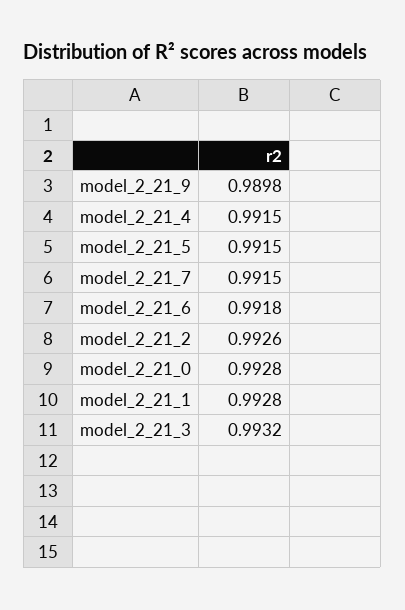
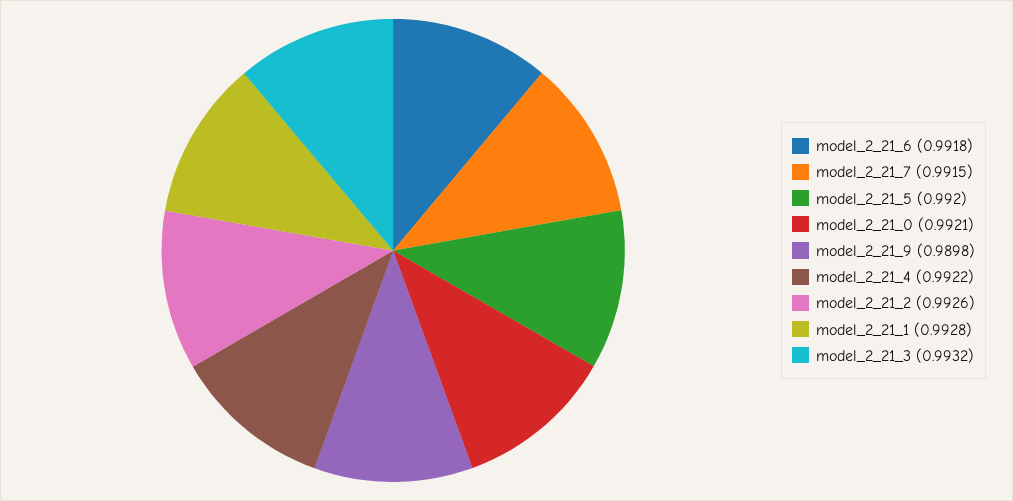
  {
    "model_2_21_9": 0.9898,
-   "model_2_21_4": 0.9915,
+   "model_2_21_4": 0.9922,
-   "model_2_21_5": 0.9915,
+   "model_2_21_5": 0.992,
    "model_2_21_7": 0.9915,
    "model_2_21_6": 0.9918,
    "model_2_21_2": 0.9926,
-   "model_2_21_0": 0.9928,
+   "model_2_21_0": 0.9921,
    "model_2_21_1": 0.9928,
    "model_2_21_3": 0.9932
  }

